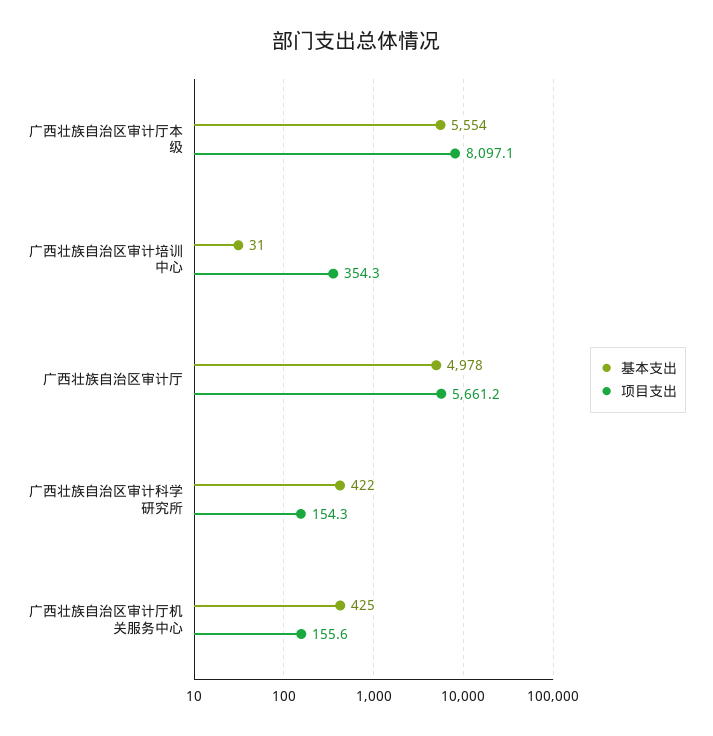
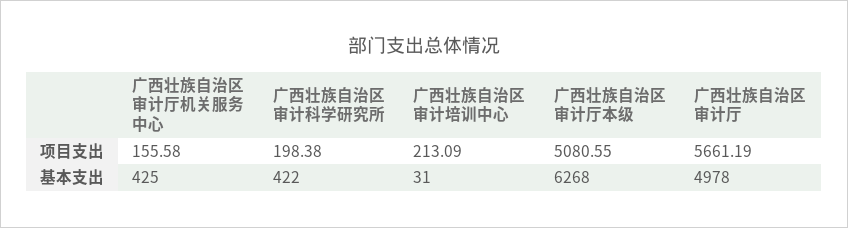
  {
    "基本支出": {
-     "广西壮族自治区审计厅本级": 5554,
+     "广西壮族自治区审计厅本级": 6268,
      "广西壮族自治区审计培训中心": 31,
      "广西壮族自治区审计厅": 4978,
      "广西壮族自治区审计科学研究所": 422,
      "广西壮族自治区审计厅机关服务中心": 425
    },
    "项目支出": {
-     "广西壮族自治区审计厅本级": 8097.1,
+     "广西壮族自治区审计厅本级": 5080.55,
-     "广西壮族自治区审计培训中心": 354.3,
+     "广西壮族自治区审计培训中心": 213.09,
      "广西壮族自治区审计厅": 5661.19,
-     "广西壮族自治区审计科学研究所": 154.3,
+     "广西壮族自治区审计科学研究所": 198.38,
      "广西壮族自治区审计厅机关服务中心": 155.58
    }
  }

